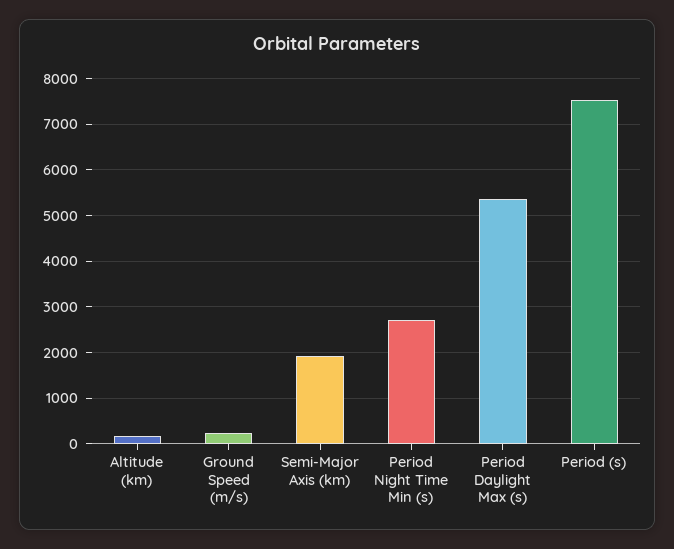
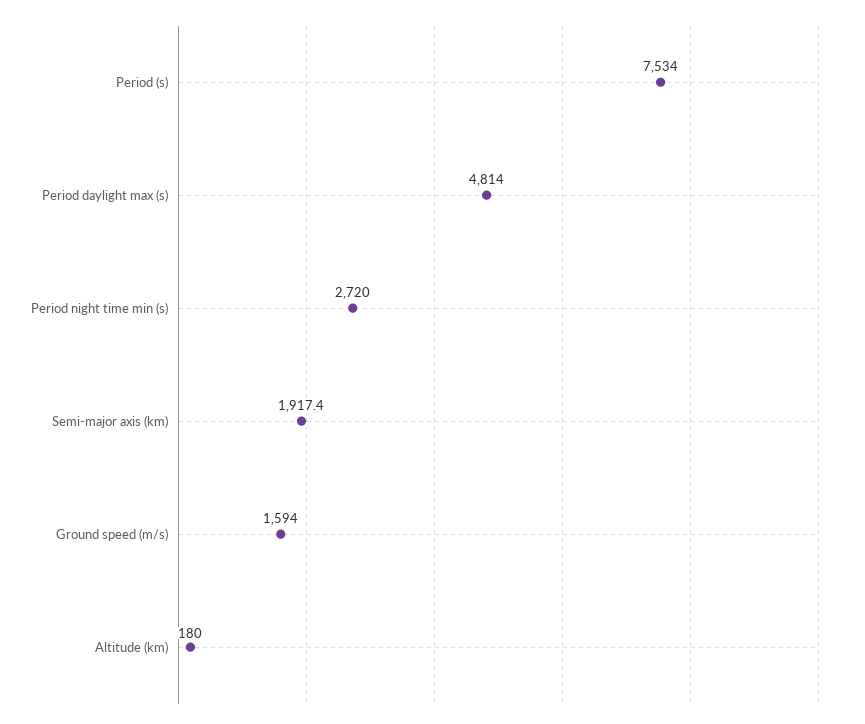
  {
    "Altitude (km)": 180,
-   "Ground Speed (m/s)": 200,
+   "Ground Speed (m/s)": 1594,
    "Semi-Major Axis (km)": 1917.4,
    "Period Night Time Min (s)": 2720,
-   "Period Daylight Max (s)": 5400,
+   "Period Daylight Max (s)": 4814,
    "Period (s)": 7534
  }

